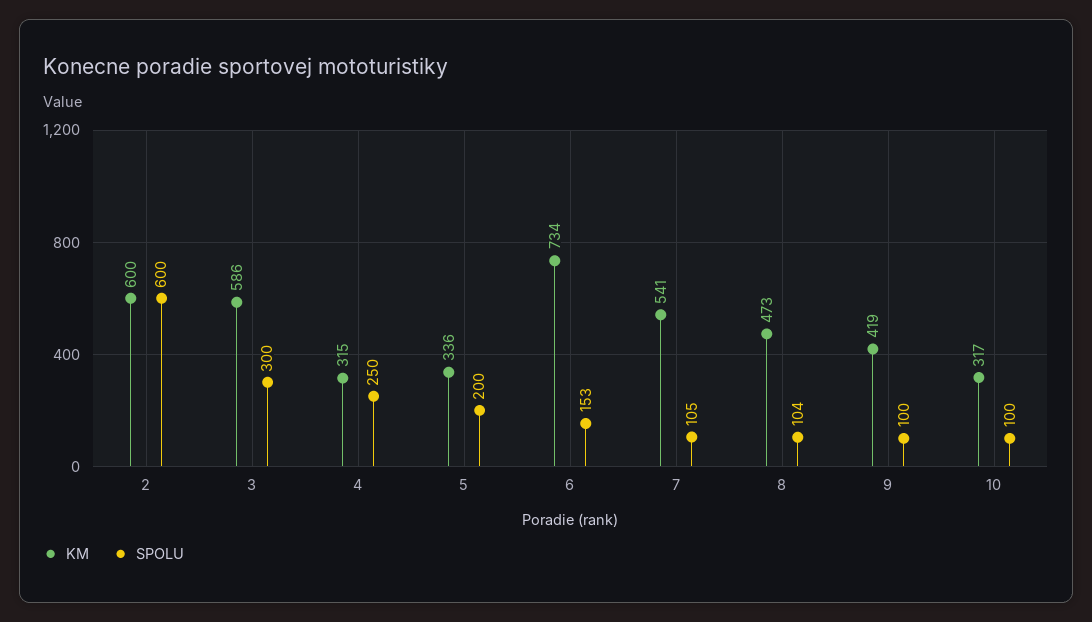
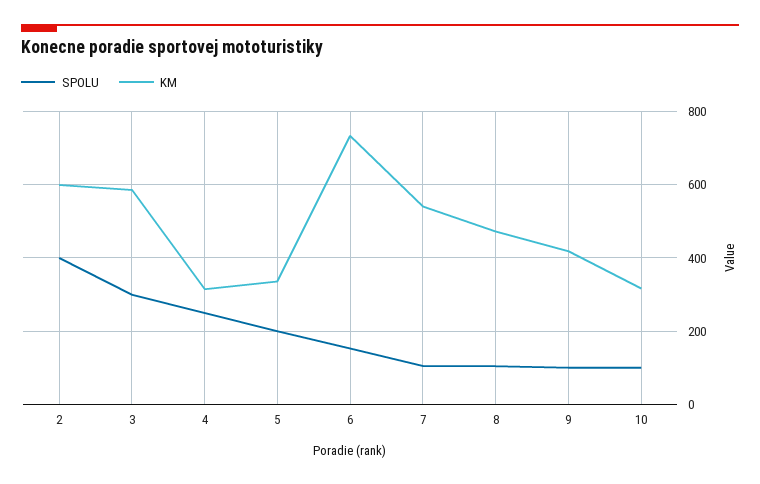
  {
    "KM": {
      "2": 600,
      "3": 586,
      "4": 315,
      "5": 336,
      "6": 734,
      "7": 541,
      "8": 473,
      "9": 419,
      "10": 317
    },
    "SPOLU": {
-     "2": 600,
+     "2": 400,
      "3": 300,
      "4": 250,
      "5": 200,
      "6": 153,
      "7": 105,
      "8": 104,
      "9": 100,
      "10": 100
    }
  }

